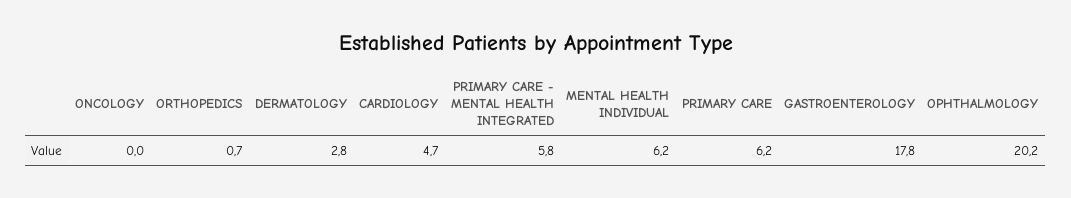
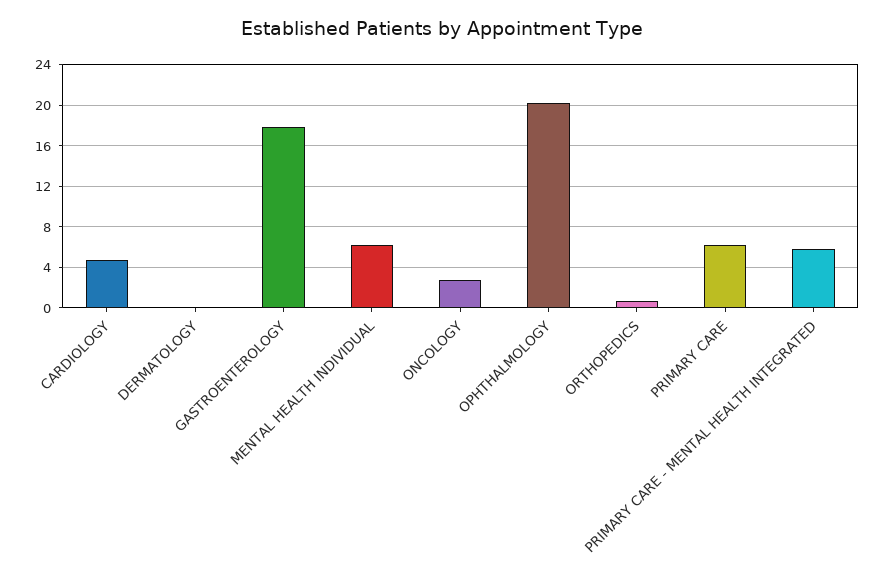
  {
-   "ONCOLOGY": 0,
+   "ONCOLOGY": 3,
    "ORTHOPEDICS": 0.7,
-   "DERMATOLOGY": 2.8,
+   "DERMATOLOGY": 0,
    "CARDIOLOGY": 4.7,
    "PRIMARY CARE - MENTAL HEALTH INTEGRATED": 5.8,
    "MENTAL HEALTH INDIVIDUAL": 6.2,
    "PRIMARY CARE": 6.2,
    "GASTROENTEROLOGY": 17.8,
    "OPHTHALMOLOGY": 20.2
  }

